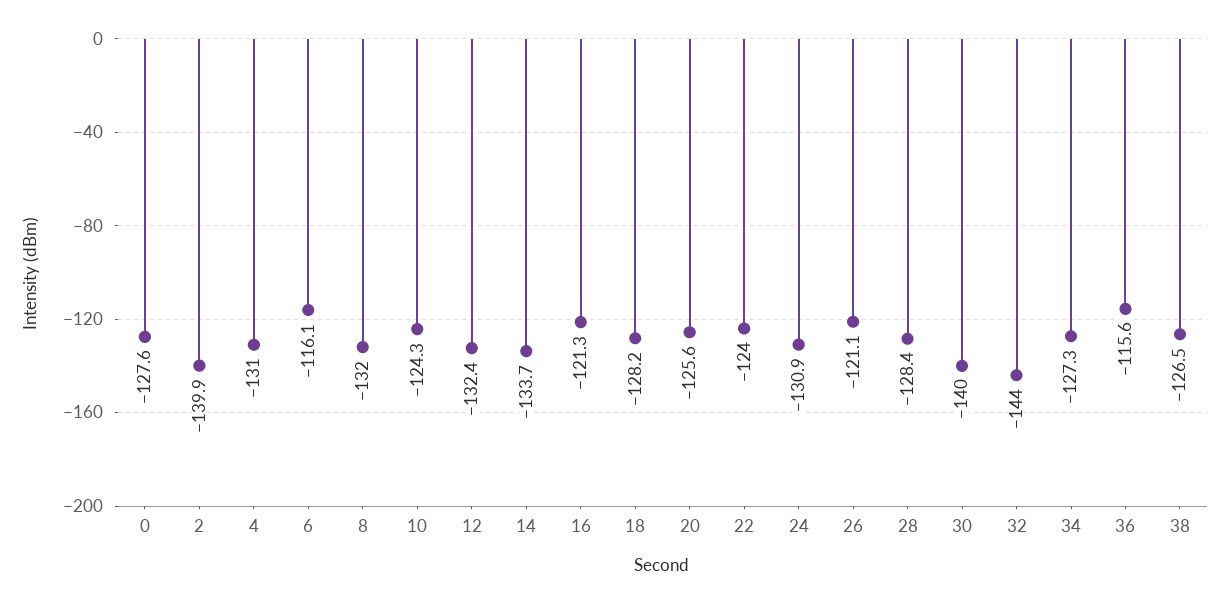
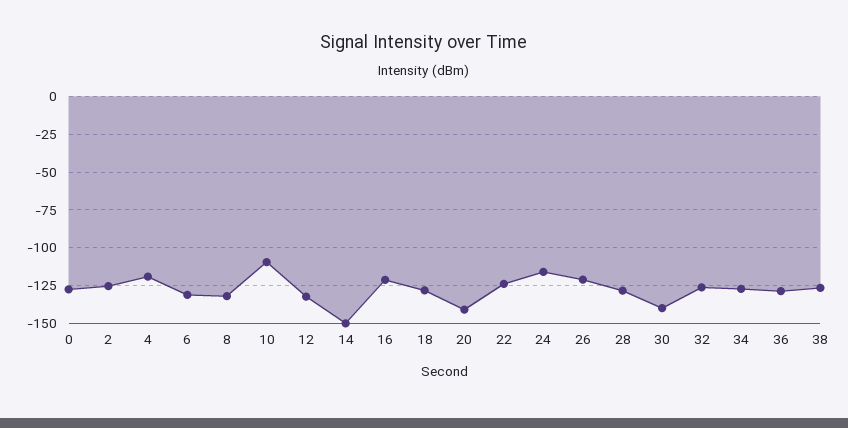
  {
    "0": -127.6,
-   "2": -139.9,
+   "2": -125,
-   "4": -131,
+   "4": -120,
-   "6": -116.1,
+   "6": -130,
    "8": -132,
-   "10": -124.3,
+   "10": -110,
    "12": -132.4,
-   "14": -133.7,
+   "14": -150,
    "16": -121.3,
    "18": -128.2,
-   "20": -125.6,
+   "20": -140,
    "22": -124,
-   "24": -130.9,
+   "24": -115,
    "26": -121.1,
    "28": -128.4,
    "30": -140,
-   "32": -144,
+   "32": -125,
    "34": -127.3,
-   "36": -115.6,
+   "36": -130,
    "38": -126.5
  }

